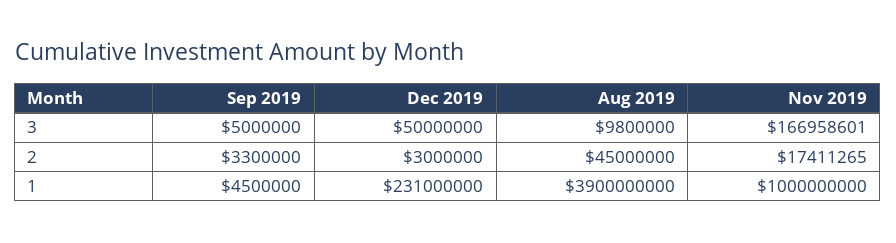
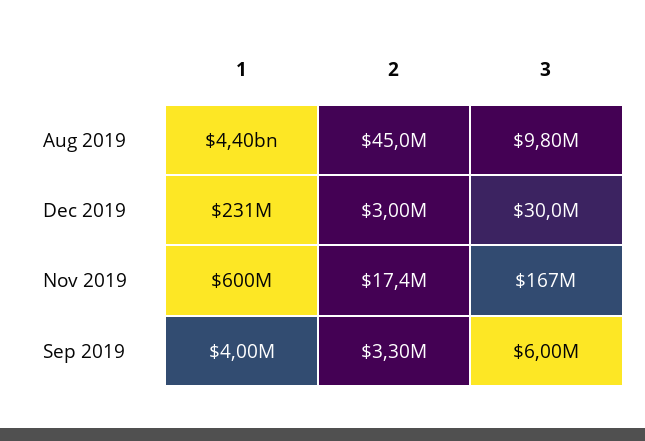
  {
    "Sep 2019": {
-     "3": 5000000,
+     "3": 6000000,
      "2": 3300000,
-     "1": 4500000
+     "1": 4000000
    },
    "Dec 2019": {
-     "3": 50000000,
+     "3": 30000000,
      "2": 3000000,
      "1": 231000000
    },
    "Aug 2019": {
      "3": 9800000,
      "2": 45000000,
-     "1": 3900000000
+     "1": 4400000000
    },
    "Nov 2019": {
      "3": 166958601,
      "2": 17411265,
-     "1": 1000000000
+     "1": 600000000
    }
  }

